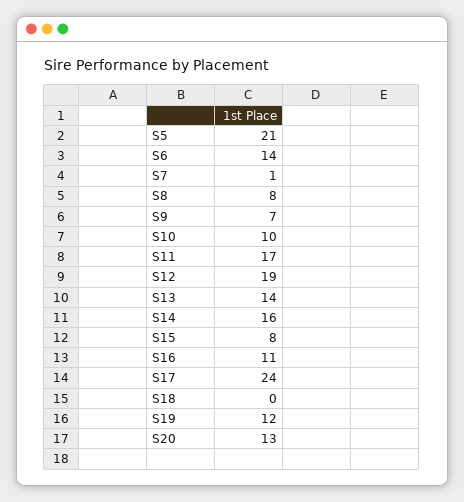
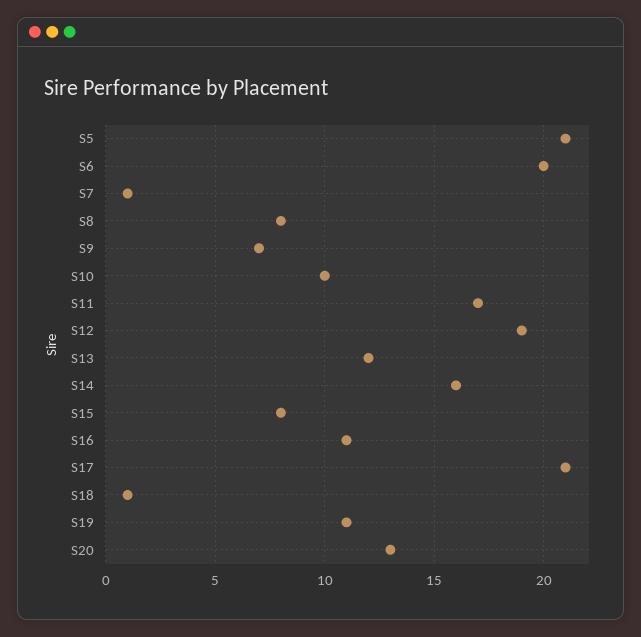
  {
    "S5": 21,
-   "S6": 14,
+   "S6": 20,
    "S7": 1,
    "S8": 8,
    "S9": 7,
    "S10": 10,
    "S11": 17,
    "S12": 19,
-   "S13": 14,
+   "S13": 12,
    "S14": 16,
    "S15": 8,
    "S16": 11,
-   "S17": 24,
+   "S17": 21,
-   "S18": 0,
+   "S18": 1,
-   "S19": 12,
+   "S19": 11,
    "S20": 13
  }

